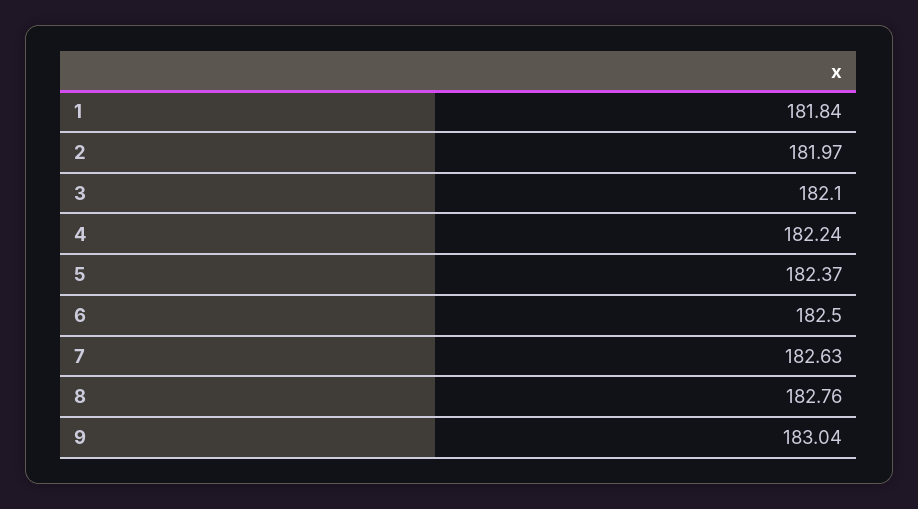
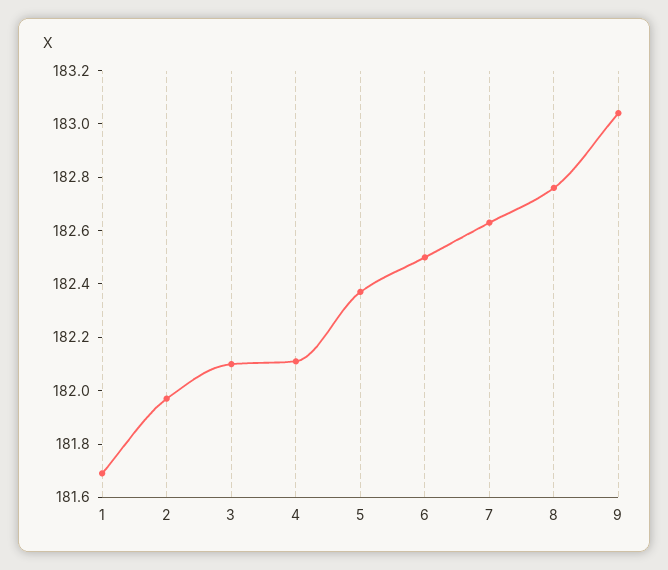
  {
-   "1": 181.84,
+   "1": 181.7,
    "2": 181.97,
    "3": 182.1,
-   "4": 182.24,
+   "4": 182.1,
    "5": 182.37,
    "6": 182.5,
    "7": 182.63,
    "8": 182.76,
    "9": 183.04
  }

